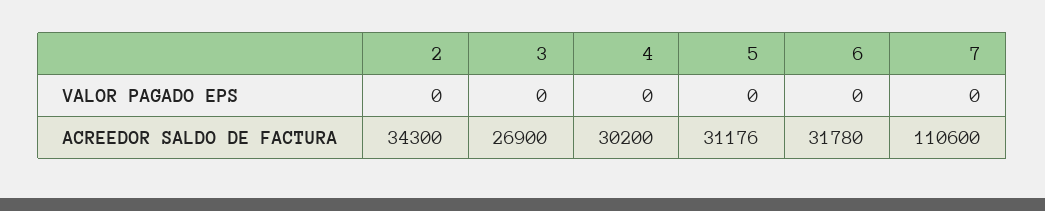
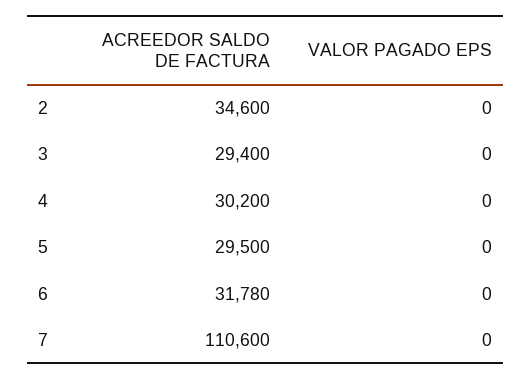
  {
    "2": {
      "VALOR PAGADO EPS": 0,
-     "ACREEDOR SALDO DE FACTURA": 34300
+     "ACREEDOR SALDO DE FACTURA": 34600
    },
    "3": {
      "VALOR PAGADO EPS": 0,
-     "ACREEDOR SALDO DE FACTURA": 26900
+     "ACREEDOR SALDO DE FACTURA": 29400
    },
    "4": {
      "VALOR PAGADO EPS": 0,
      "ACREEDOR SALDO DE FACTURA": 30200
    },
    "5": {
      "VALOR PAGADO EPS": 0,
-     "ACREEDOR SALDO DE FACTURA": 31176
+     "ACREEDOR SALDO DE FACTURA": 29500
    },
    "6": {
      "VALOR PAGADO EPS": 0,
      "ACREEDOR SALDO DE FACTURA": 31780
    },
    "7": {
      "VALOR PAGADO EPS": 0,
      "ACREEDOR SALDO DE FACTURA": 110600
    }
  }

